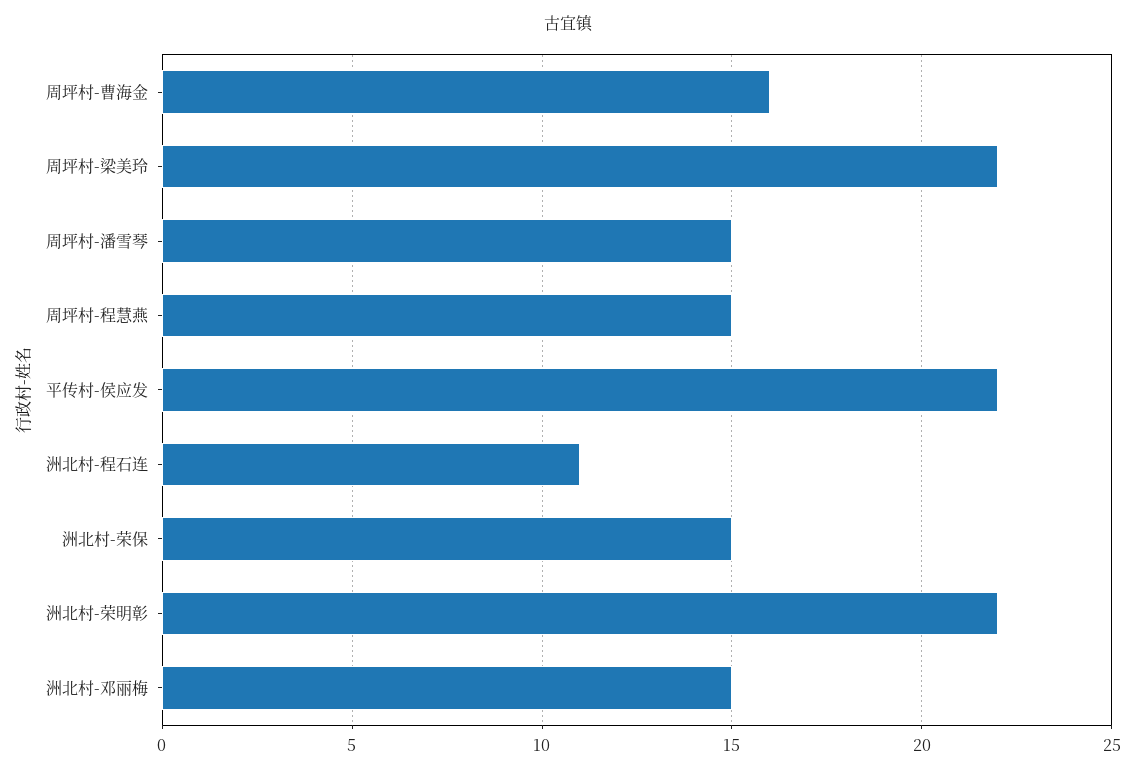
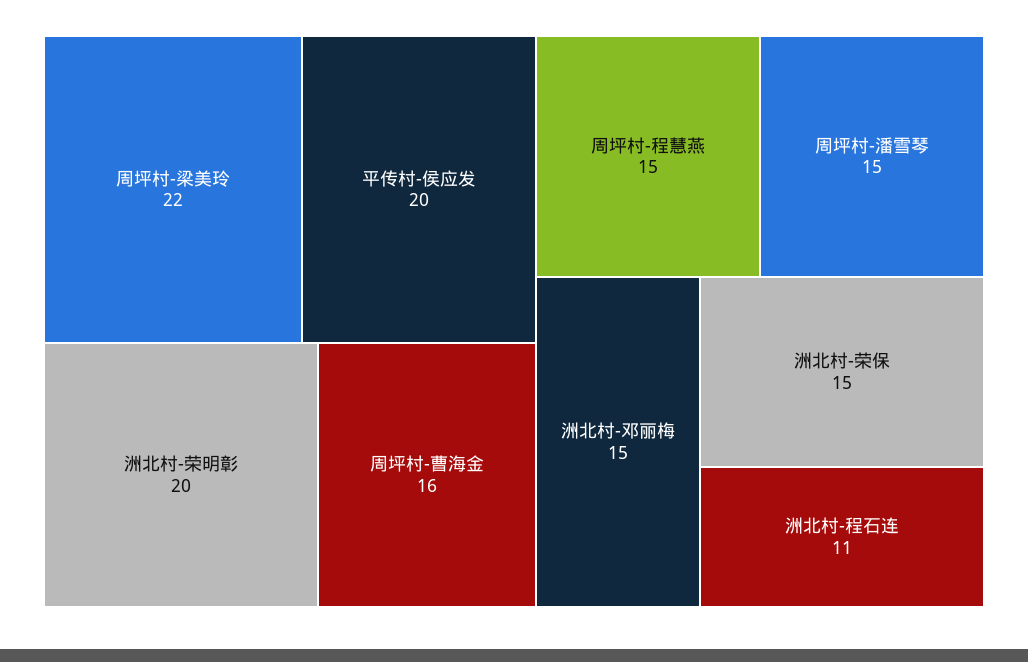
  {
    "周坪村-曹海金": 16,
    "周坪村-梁美玲": 22,
    "周坪村-潘雪琴": 15,
    "周坪村-程慧燕": 15,
-   "平传村-侯应发": 22,
+   "平传村-侯应发": 20,
    "洲北村-程石连": 11,
    "洲北村-荣保": 15,
-   "洲北村-荣明彰": 22,
+   "洲北村-荣明彰": 20,
    "洲北村-邓丽梅": 15
  }

